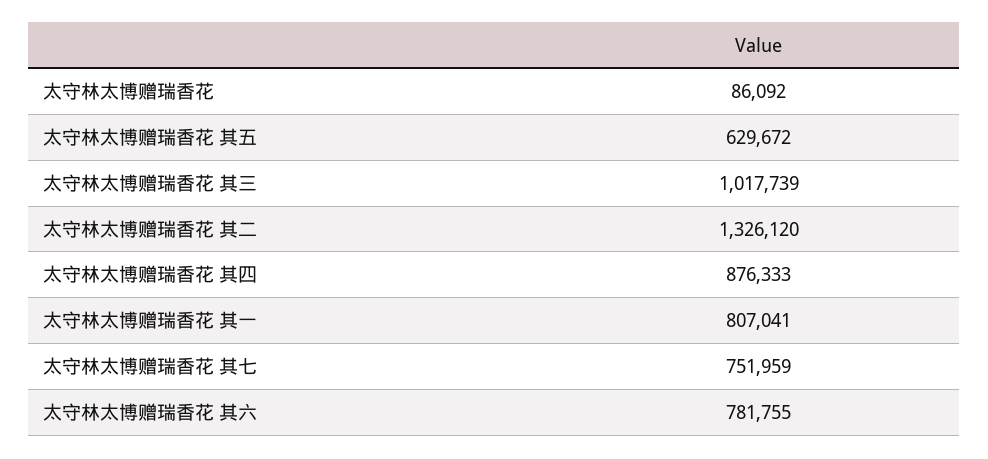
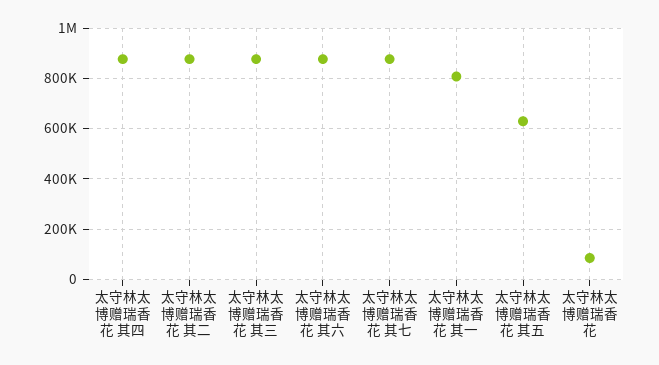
  {
    "太守林太博赠瑞香花": 86092,
    "太守林太博赠瑞香花 其五": 629672,
-   "太守林太博赠瑞香花 其三": 1017739,
+   "太守林太博赠瑞香花 其三": 875000,
-   "太守林太博赠瑞香花 其二": 1326120,
+   "太守林太博赠瑞香花 其二": 875000,
    "太守林太博赠瑞香花 其四": 876333,
    "太守林太博赠瑞香花 其一": 807041,
-   "太守林太博赠瑞香花 其七": 751959,
+   "太守林太博赠瑞香花 其七": 875000,
-   "太守林太博赠瑞香花 其六": 781755
+   "太守林太博赠瑞香花 其六": 875000
  }

